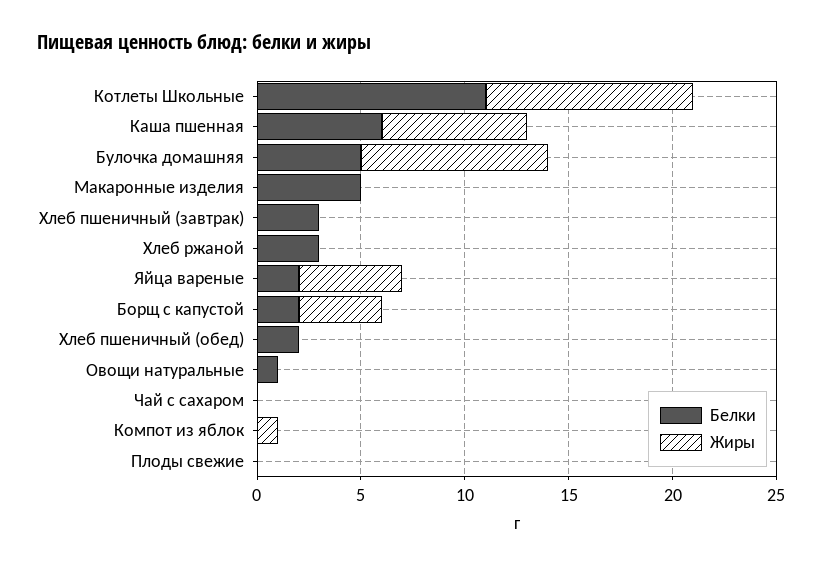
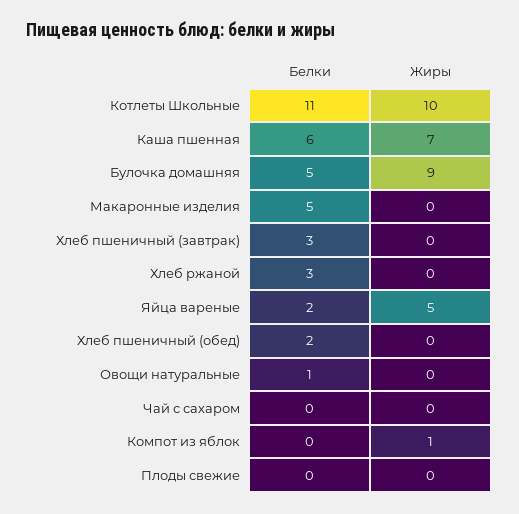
  {
    "Белки": {
      "Котлеты Школьные": 11,
      "Каша пшенная": 6,
      "Булочка домашняя": 5,
      "Макаронные изделия": 5,
      "Хлеб пшеничный (завтрак)": 3,
      "Хлеб ржаной": 3,
      "Яйца вареные": 2,
-     "Борщ с капустой": 2,
      "Хлеб пшеничный (обед)": 2,
      "Овощи натуральные": 1,
      "Чай с сахаром": 0,
      "Компот из яблок": 0,
      "Плоды свежие": 0
    },
    "Жиры": {
      "Котлеты Школьные": 10,
      "Каша пшенная": 7,
      "Булочка домашняя": 9,
      "Макаронные изделия": 0,
      "Хлеб пшеничный (завтрак)": 0,
      "Хлеб ржаной": 0,
      "Яйца вареные": 5,
-     "Борщ с капустой": 4,
      "Хлеб пшеничный (обед)": 0,
      "Овощи натуральные": 0,
      "Чай с сахаром": 0,
      "Компот из яблок": 1,
      "Плоды свежие": 0
    }
  }

